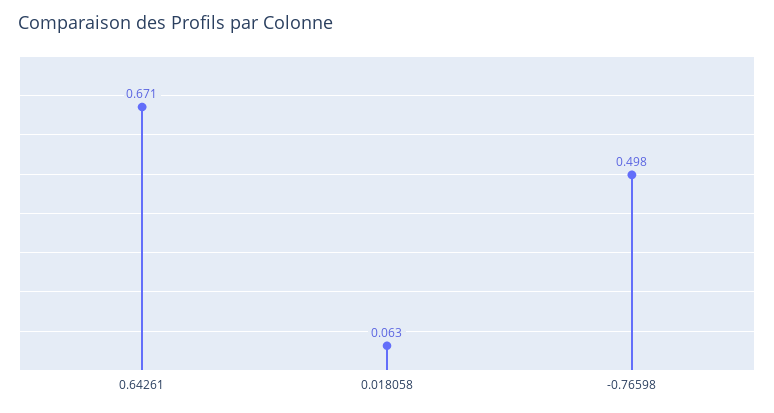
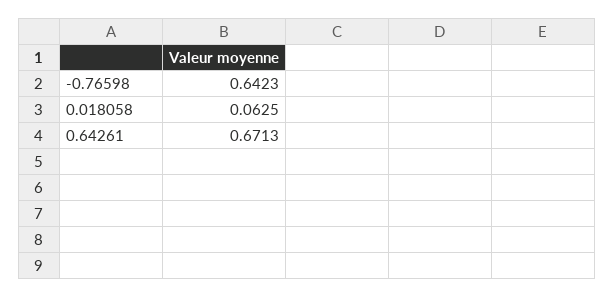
  {
    "0.64261": 0.6713,
    "0.018058": 0.0625,
-   "-0.76598": 0.498
+   "-0.76598": 0.6423
  }

